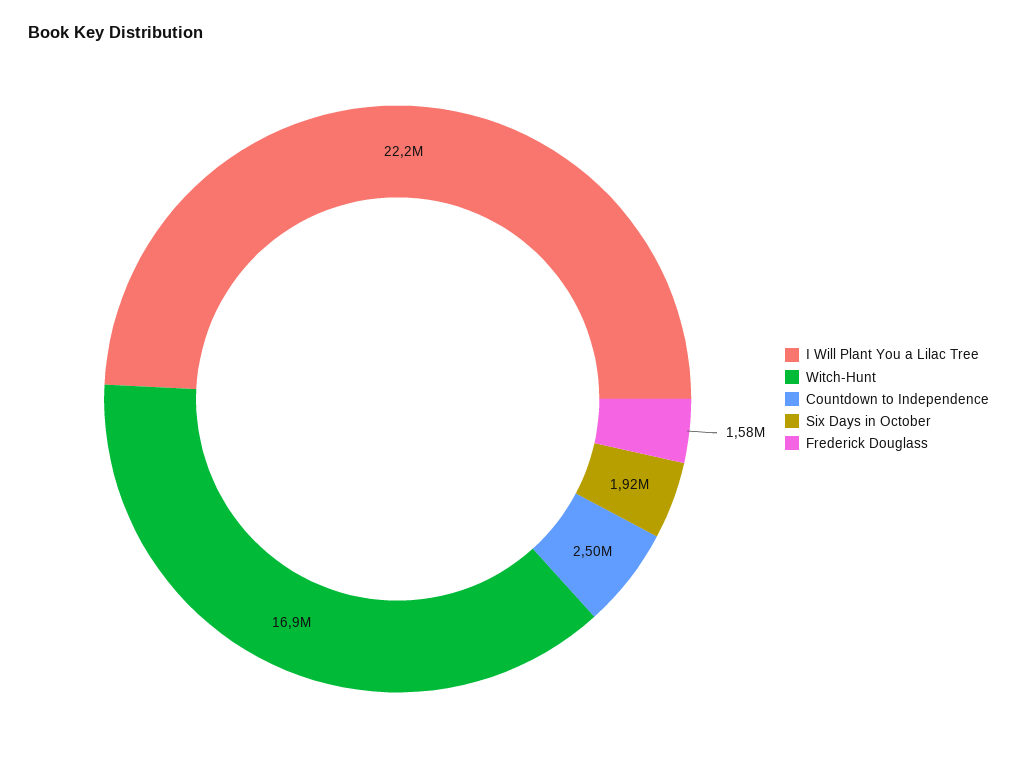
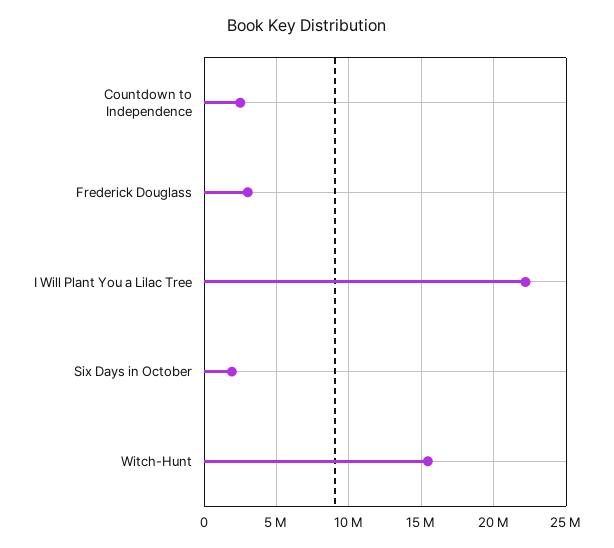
  {
    "I Will Plant You a Lilac Tree": 22200000,
-   "Witch-Hunt": 16900000,
+   "Witch-Hunt": 15500000,
    "Countdown to Independence": 2500000,
    "Six Days in October": 1920000,
-   "Frederick Douglass": 1580000
+   "Frederick Douglass": 3000000
  }

